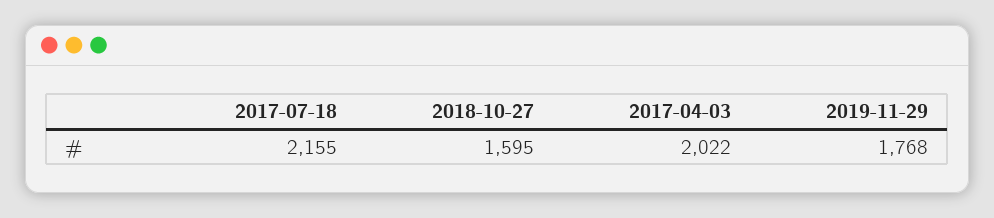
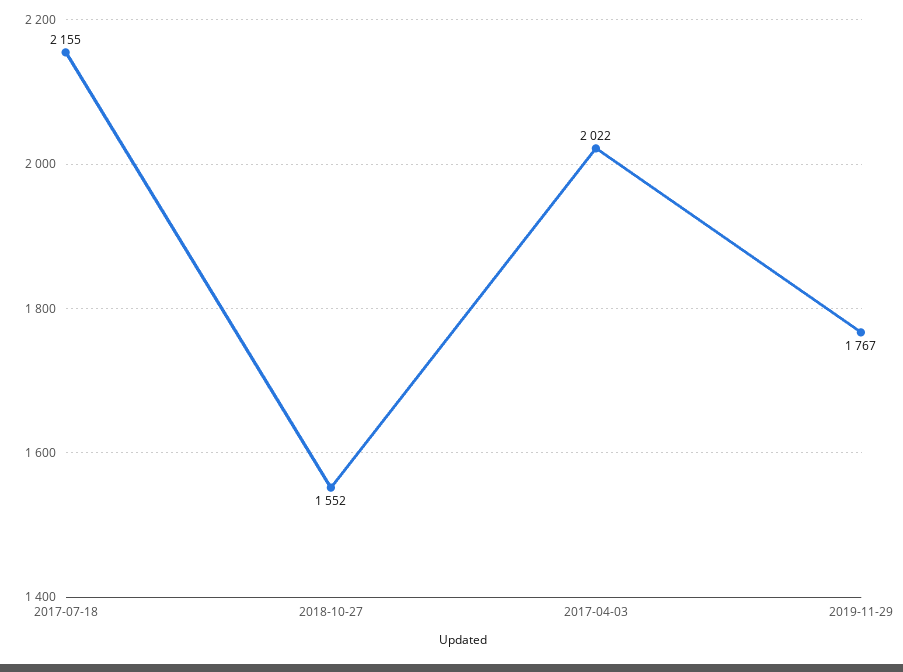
  {
    "2017-07-18": 2155,
-   "2018-10-27": 1595,
+   "2018-10-27": 1552,
    "2017-04-03": 2022,
-   "2019-11-29": 1768
+   "2019-11-29": 1767
  }

